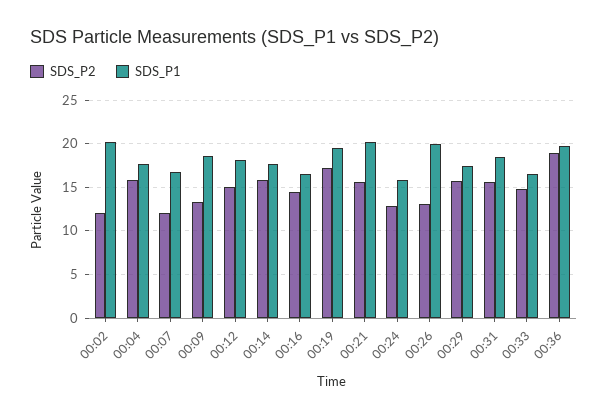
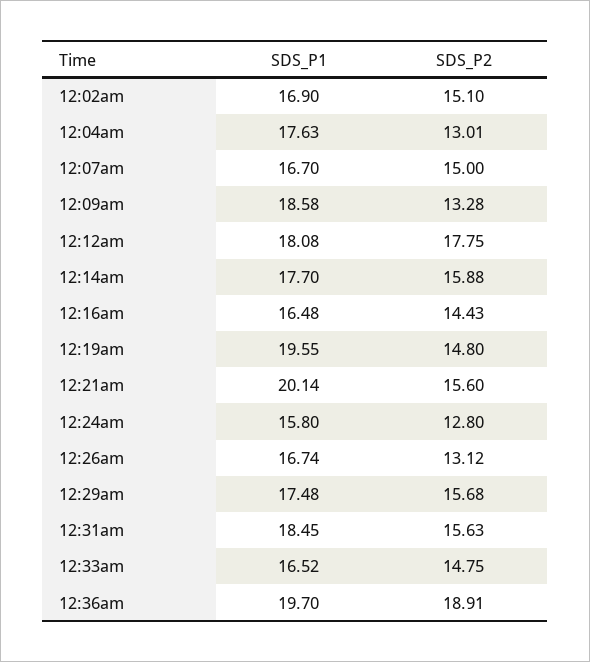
  {
    "SDS_P2": {
-     "00:02": 12,
+     "00:02": 15.1,
-     "00:04": 16,
+     "00:04": 13.01,
-     "00:07": 12,
+     "00:07": 15,
      "00:09": 13.28,
-     "00:12": 15,
+     "00:12": 17.75,
      "00:14": 15.88,
      "00:16": 14.43,
-     "00:19": 17,
+     "00:19": 14.8,
      "00:21": 15.6,
      "00:24": 12.8,
      "00:26": 13.12,
      "00:29": 15.68,
      "00:31": 15.63,
      "00:33": 14.75,
      "00:36": 18.91
    },
    "SDS_P1": {
-     "00:02": 20,
+     "00:02": 16.9,
      "00:04": 17.63,
      "00:07": 16.7,
      "00:09": 18.58,
      "00:12": 18.08,
      "00:14": 17.7,
      "00:16": 16.48,
      "00:19": 19.55,
      "00:21": 20.14,
      "00:24": 15.8,
-     "00:26": 20,
+     "00:26": 16.74,
      "00:29": 17.48,
      "00:31": 18.45,
      "00:33": 16.52,
      "00:36": 19.7
    }
  }

